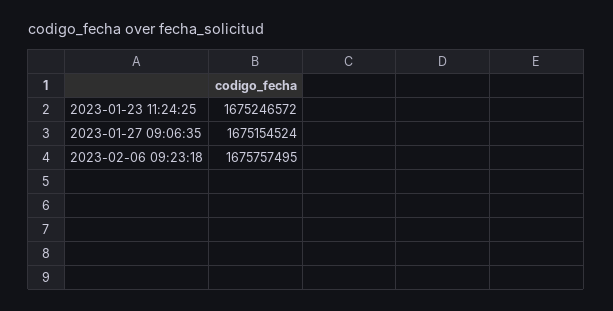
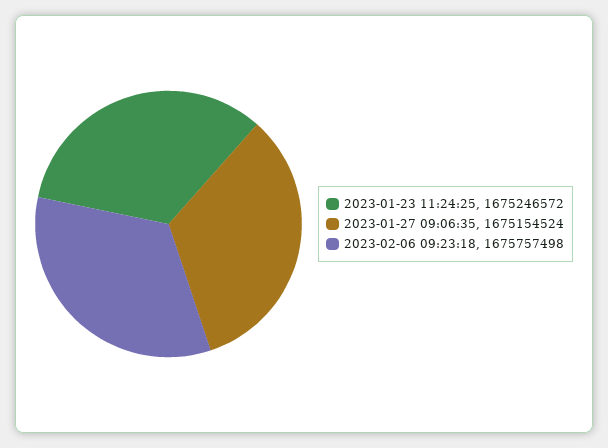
  {
    "2023-01-23 11:24:25": 1675246572,
    "2023-01-27 09:06:35": 1675154524,
-   "2023-02-06 09:23:18": 1675757495
+   "2023-02-06 09:23:18": 1675757498
  }

